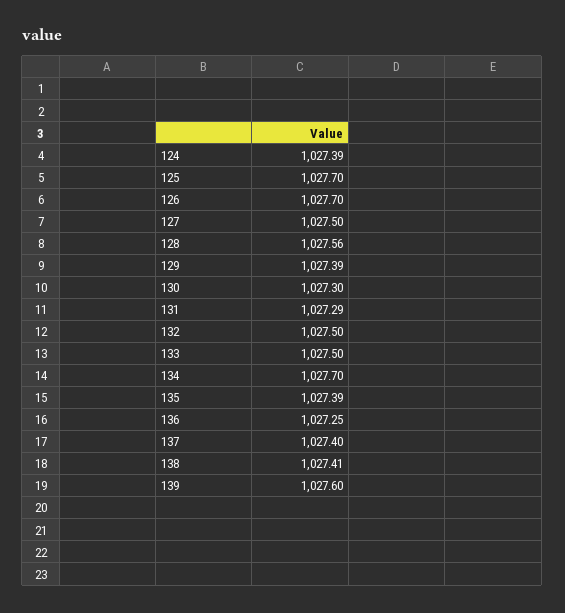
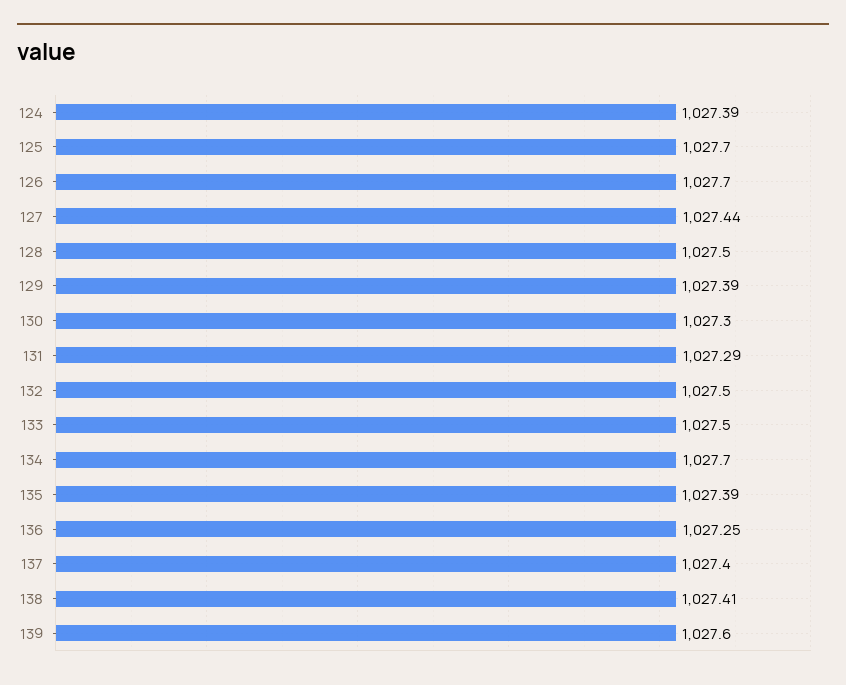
  {
    "124": 1027.39,
    "125": 1027.7,
    "126": 1027.7,
-   "127": 1027.5,
+   "127": 1027.44,
-   "128": 1027.56,
+   "128": 1027.5,
    "129": 1027.39,
    "130": 1027.3,
    "131": 1027.29,
    "132": 1027.5,
    "133": 1027.5,
    "134": 1027.7,
    "135": 1027.39,
    "136": 1027.25,
    "137": 1027.4,
    "138": 1027.41,
    "139": 1027.6
  }

